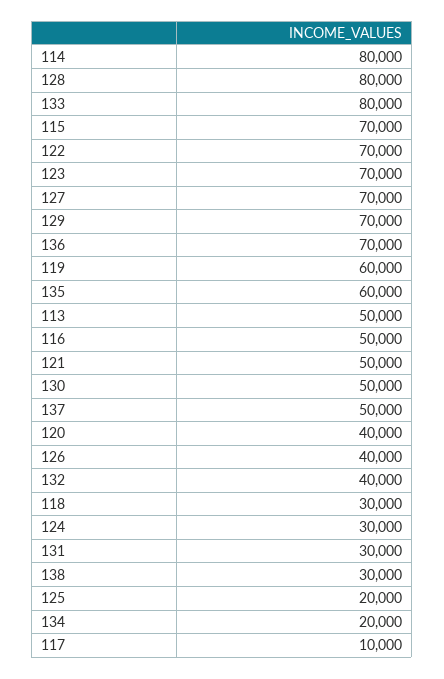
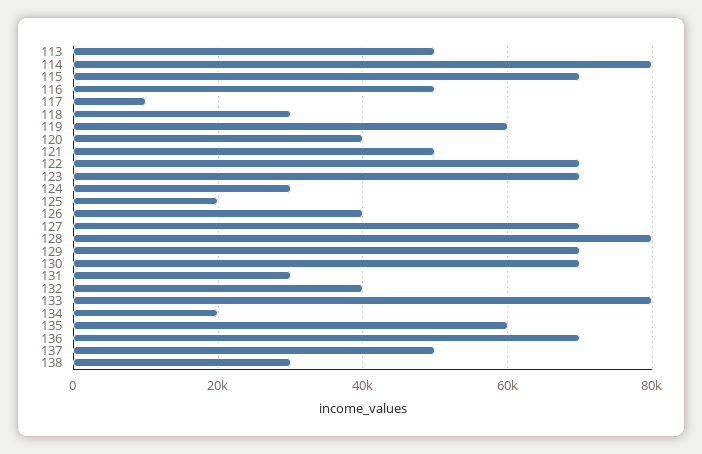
  {
    "114": 80000,
    "128": 80000,
    "133": 80000,
    "115": 70000,
    "122": 70000,
    "123": 70000,
    "127": 70000,
    "129": 70000,
    "136": 70000,
    "119": 60000,
    "135": 60000,
    "113": 50000,
    "116": 50000,
    "121": 50000,
-   "130": 50000,
+   "130": 70000,
    "137": 50000,
    "120": 40000,
    "126": 40000,
    "132": 40000,
    "118": 30000,
    "124": 30000,
    "131": 30000,
    "138": 30000,
    "125": 20000,
    "134": 20000,
    "117": 10000
  }

